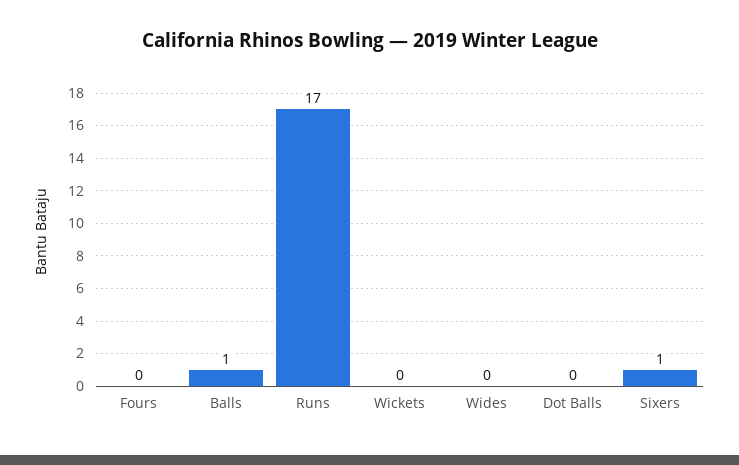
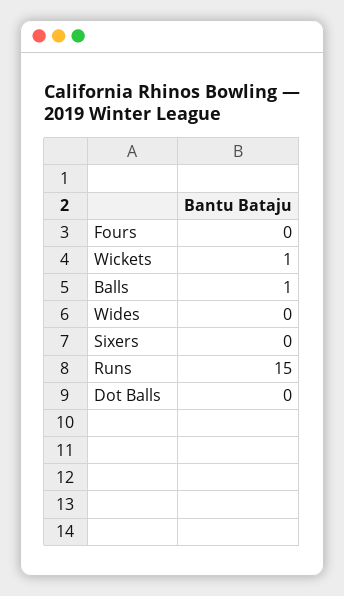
  {
    "Fours": 0,
    "Balls": 1,
-   "Runs": 17,
+   "Runs": 15,
-   "Wickets": 0,
+   "Wickets": 1,
    "Wides": 0,
    "Dot Balls": 0,
-   "Sixers": 1
+   "Sixers": 0
  }

